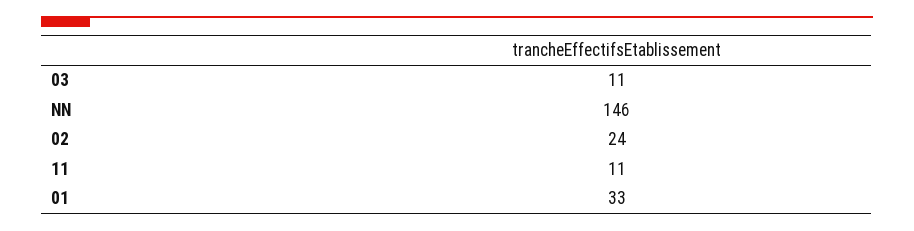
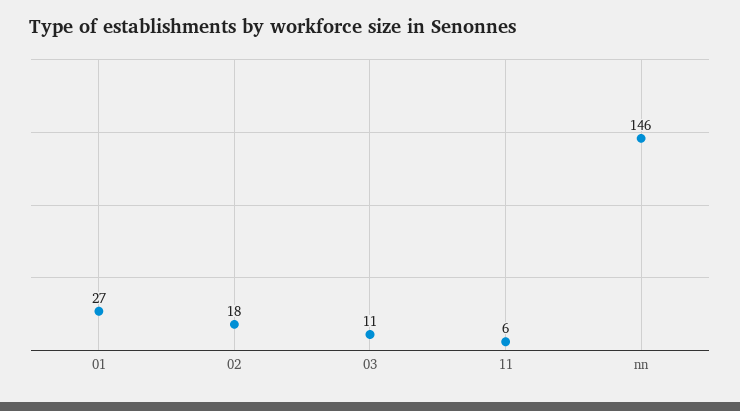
  {
    "03": 11,
    "NN": 146,
-   "02": 24,
+   "02": 18,
-   "11": 11,
+   "11": 6,
-   "01": 33
+   "01": 27
  }

